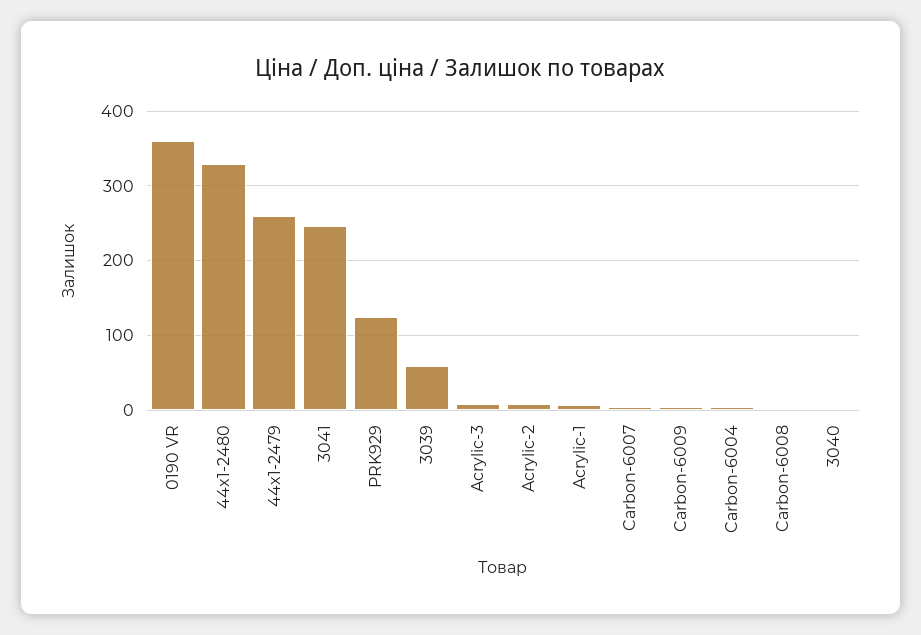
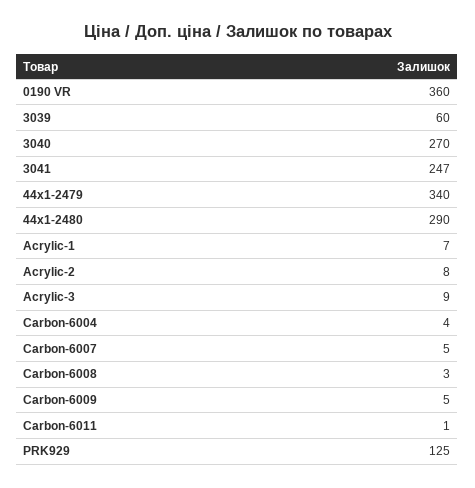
  {
    "0190 VR": 360,
-   "44x1-2480": 330,
+   "44x1-2480": 290,
-   "44x1-2479": 260,
+   "44x1-2479": 340,
    "3041": 247,
    "PRK929": 125,
    "3039": 60,
    "Acrylic-3": 9,
    "Acrylic-2": 8,
    "Acrylic-1": 7,
    "Carbon-6007": 5,
    "Carbon-6009": 5,
    "Carbon-6004": 4,
    "Carbon-6008": 3,
-   "3040": 0
+   "3040": 270,
+   "Carbon-6011": 1
  }

